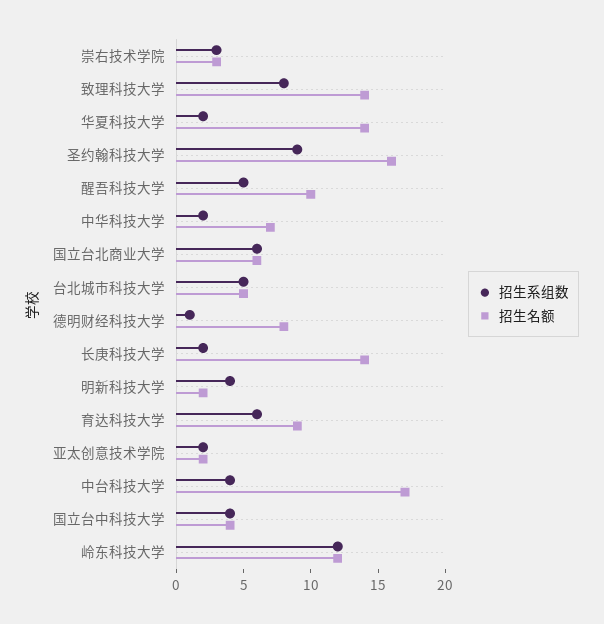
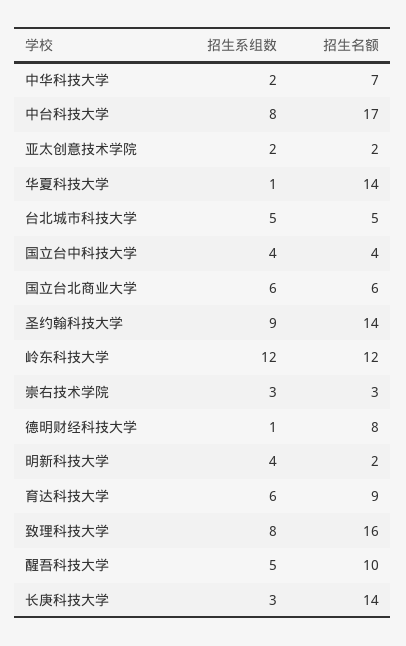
  {
    "招生系组数": {
      "崇右技术学院": 3,
      "致理科技大学": 8,
-     "华夏科技大学": 2,
+     "华夏科技大学": 1,
      "圣约翰科技大学": 9,
      "醒吾科技大学": 5,
      "中华科技大学": 2,
      "国立台北商业大学": 6,
      "台北城市科技大学": 5,
      "德明财经科技大学": 1,
-     "长庚科技大学": 2,
+     "长庚科技大学": 3,
      "明新科技大学": 4,
      "育达科技大学": 6,
      "亚太创意技术学院": 2,
-     "中台科技大学": 4,
+     "中台科技大学": 8,
      "国立台中科技大学": 4,
      "岭东科技大学": 12
    },
    "招生名额": {
      "崇右技术学院": 3,
-     "致理科技大学": 14,
+     "致理科技大学": 16,
      "华夏科技大学": 14,
-     "圣约翰科技大学": 16,
+     "圣约翰科技大学": 14,
      "醒吾科技大学": 10,
      "中华科技大学": 7,
      "国立台北商业大学": 6,
      "台北城市科技大学": 5,
      "德明财经科技大学": 8,
      "长庚科技大学": 14,
      "明新科技大学": 2,
      "育达科技大学": 9,
      "亚太创意技术学院": 2,
      "中台科技大学": 17,
      "国立台中科技大学": 4,
      "岭东科技大学": 12
    }
  }

